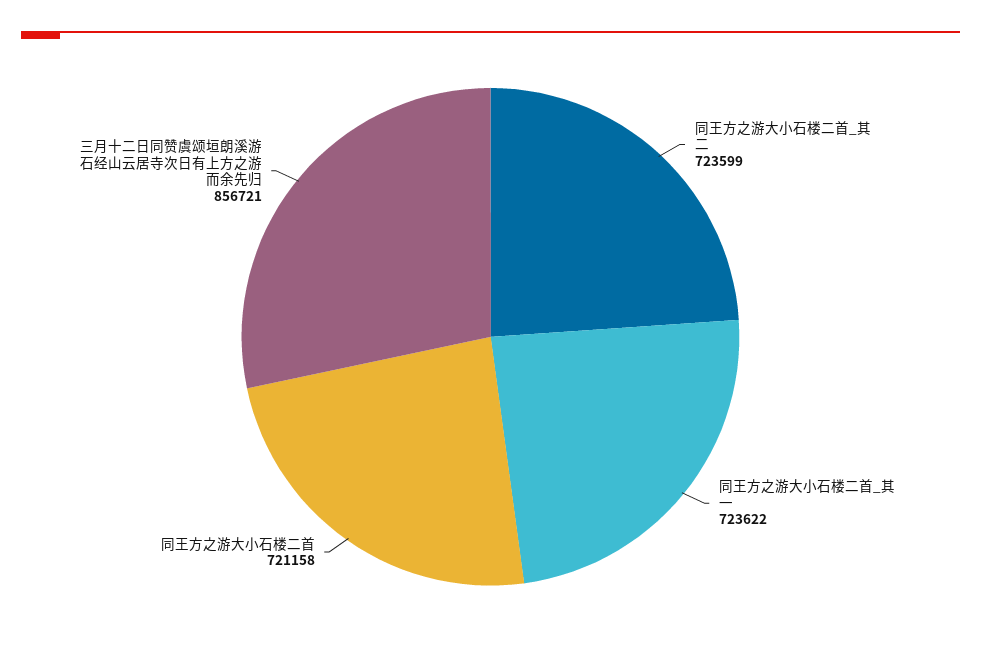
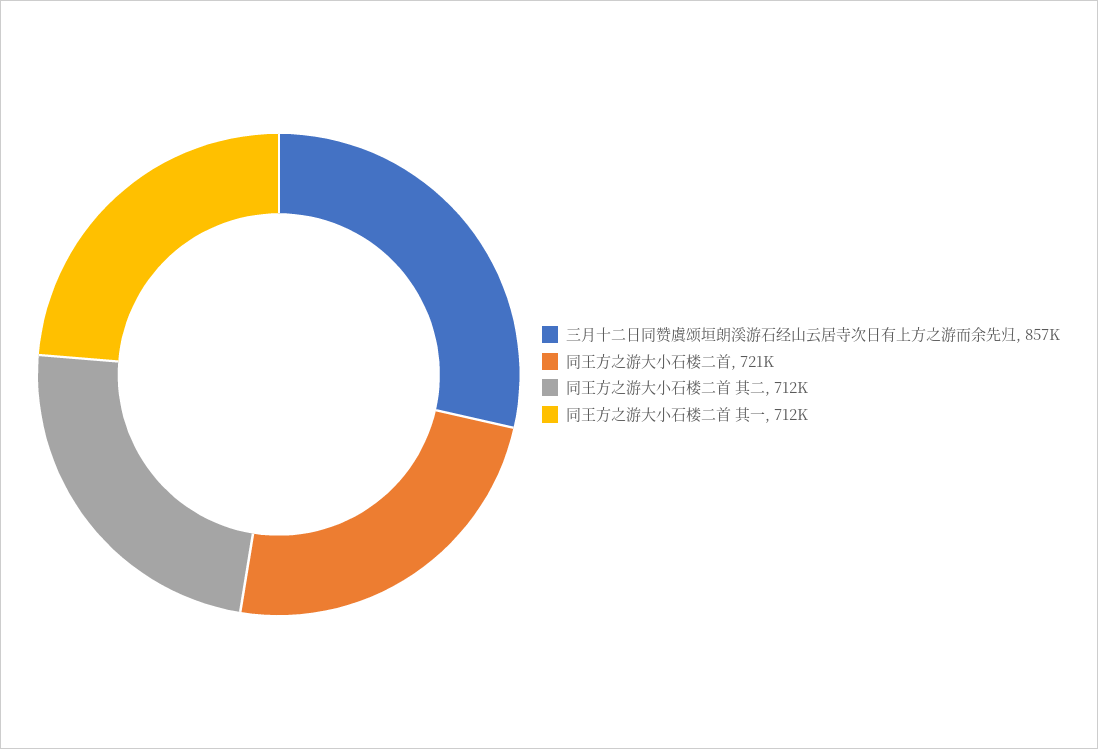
  {
-   "同王方之游大小石楼二首_其二": 723599,
+   "同王方之游大小石楼二首_其二": 712000,
-   "同王方之游大小石楼二首_其一": 723622,
+   "同王方之游大小石楼二首_其一": 712000,
    "同王方之游大小石楼二首": 721158,
    "三月十二日同赞虞颂垣朗溪游石经山云居寺次日有上方之游而余先归": 856721
  }

